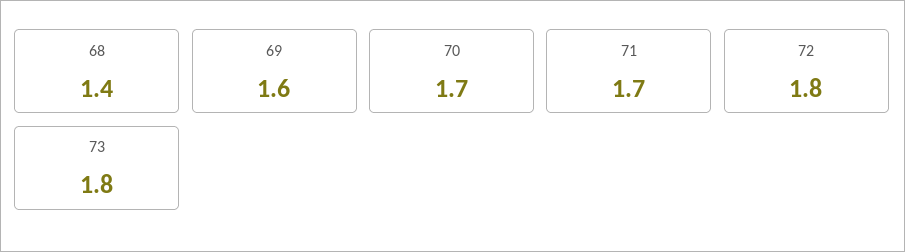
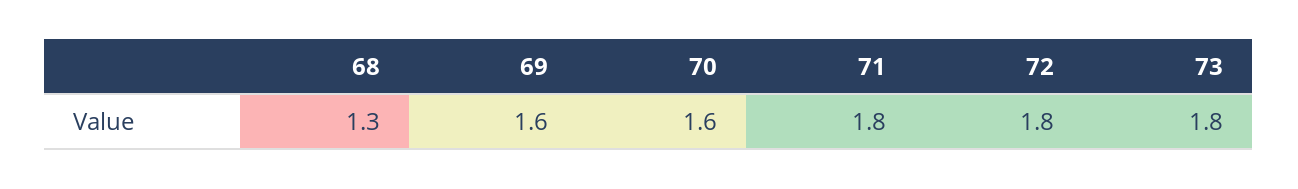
  {
-   "68": 1.4,
+   "68": 1.3,
    "69": 1.6,
-   "70": 1.7,
+   "70": 1.6,
-   "71": 1.7,
+   "71": 1.8,
    "72": 1.8,
    "73": 1.8
  }

